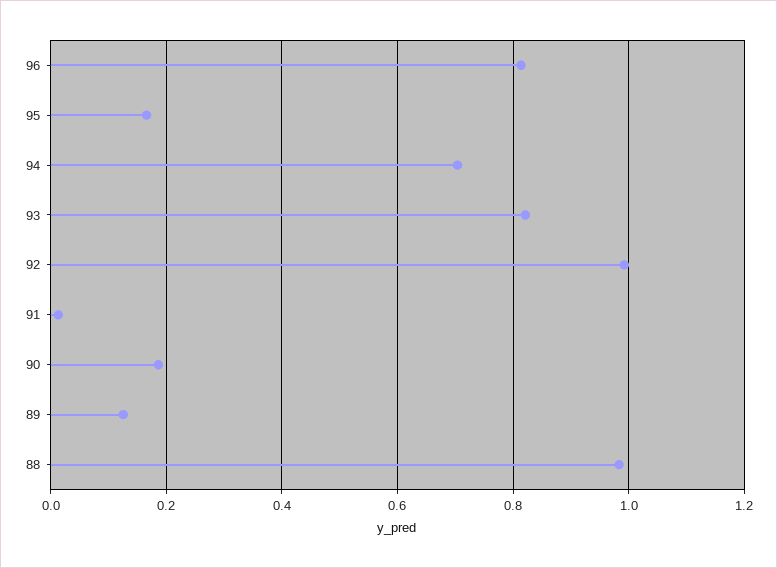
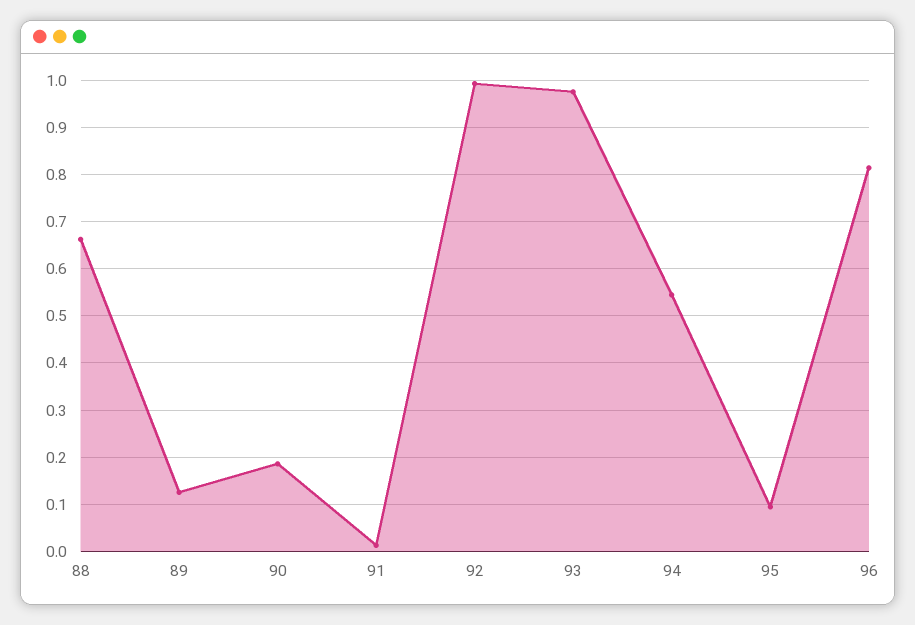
  {
    "96": 0.82,
-   "95": 0.16,
+   "95": 0.1,
-   "94": 0.7,
+   "94": 0.54,
-   "93": 0.82,
+   "93": 0.98,
    "92": 1,
    "91": 0.02,
    "90": 0.18,
    "89": 0.12,
-   "88": 0.98
+   "88": 0.66
  }

